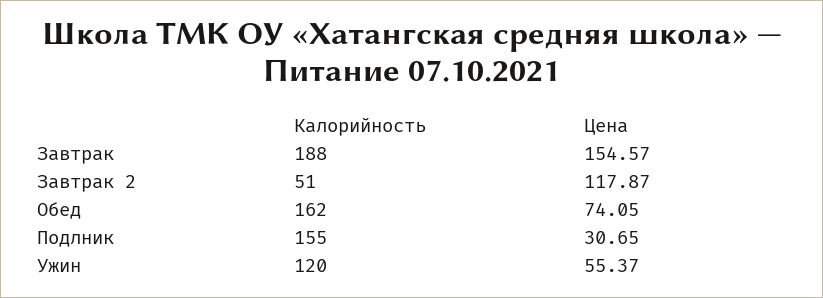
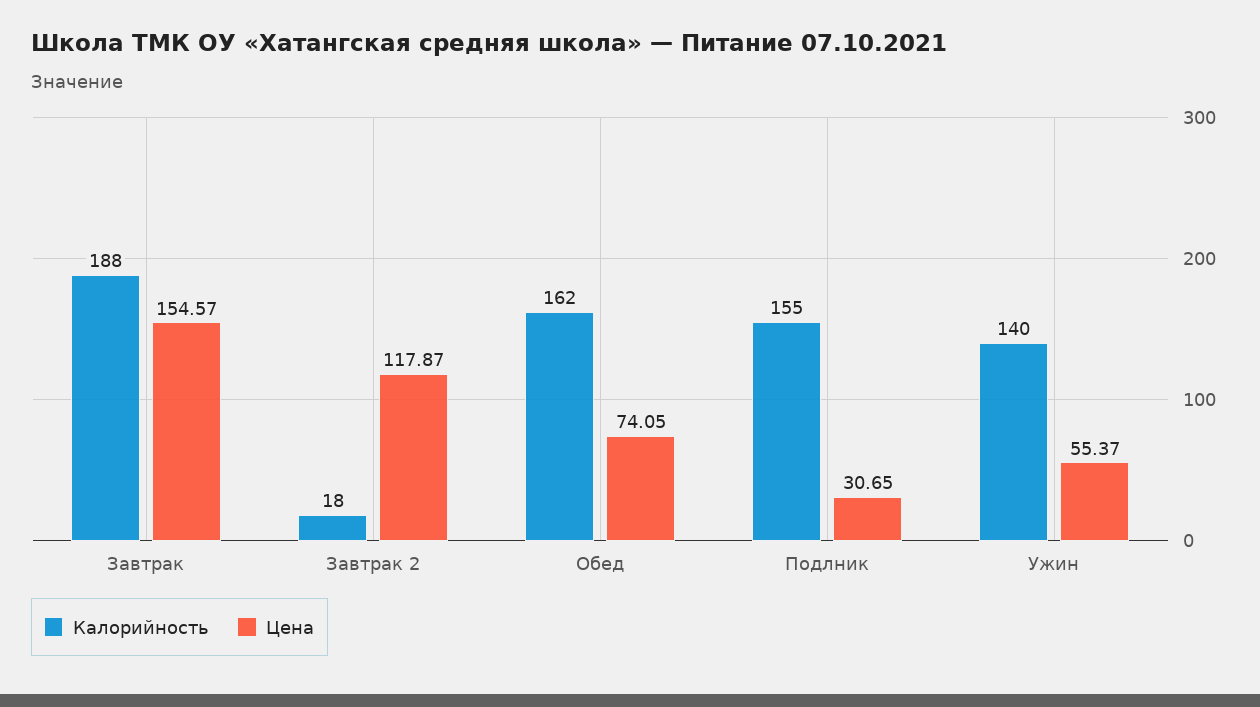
  {
    "Калорийность": {
      "Завтрак": 188,
-     "Завтрак 2": 51,
+     "Завтрак 2": 18,
      "Обед": 162,
      "Подлник": 155,
-     "Ужин": 120
+     "Ужин": 140
    },
    "Цена": {
      "Завтрак": 154.57,
      "Завтрак 2": 117.87,
      "Обед": 74.05,
      "Подлник": 30.65,
      "Ужин": 55.37
    }
  }

